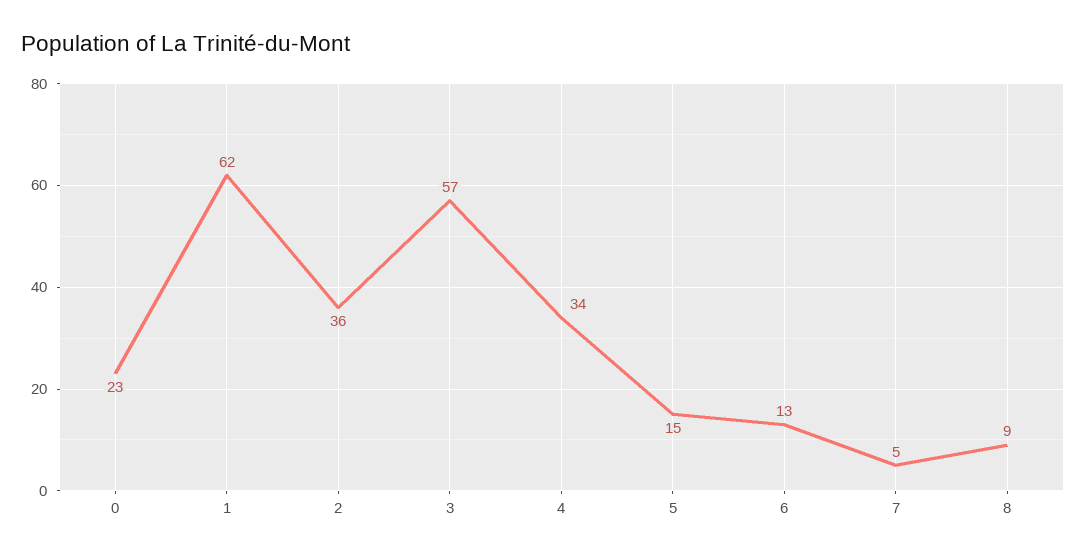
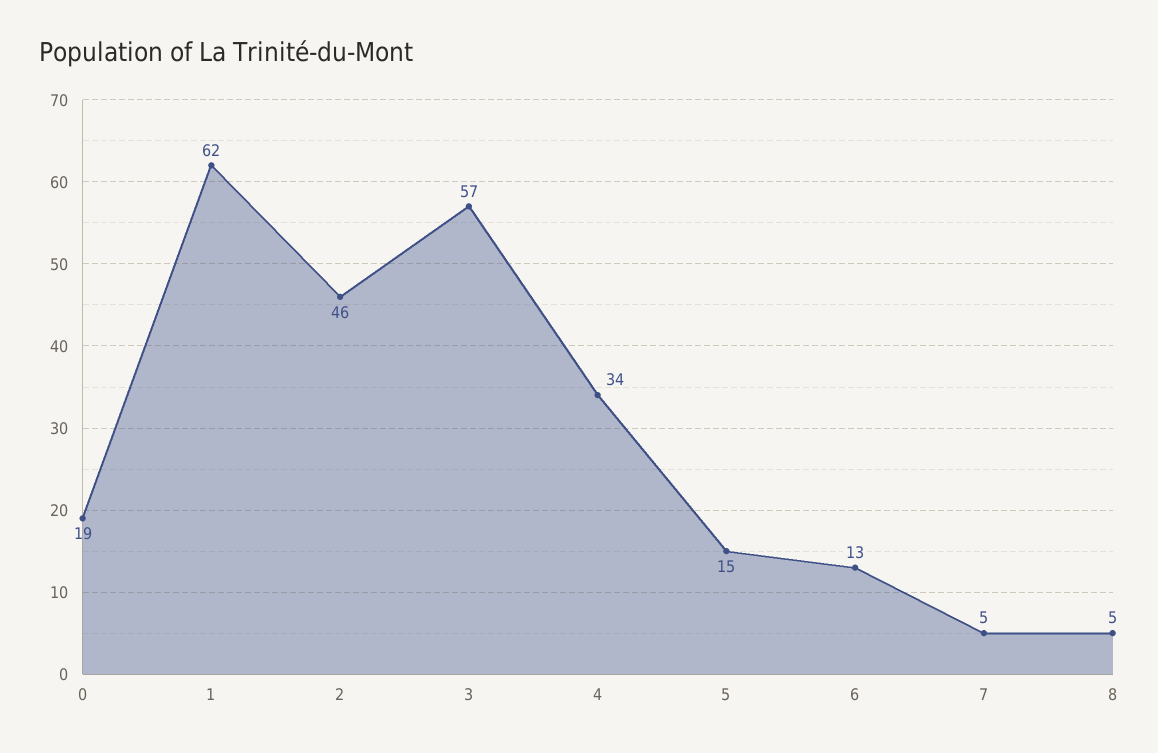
  {
-   "0": 23,
+   "0": 19,
    "1": 62,
-   "2": 36,
+   "2": 46,
    "3": 57,
    "4": 34,
    "5": 15,
    "6": 13,
    "7": 5,
-   "8": 9
+   "8": 5
  }

